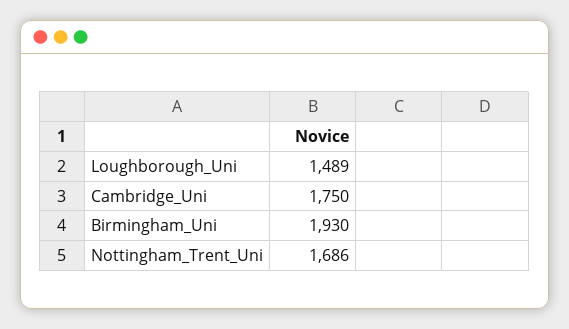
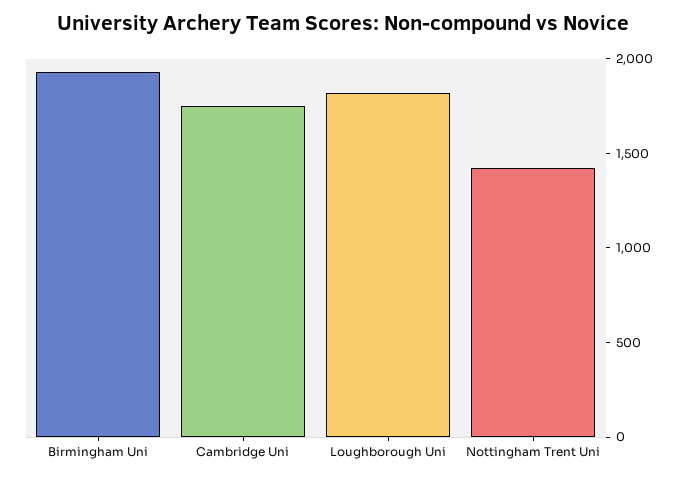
  {
-   "Loughborough_Uni": 1489,
+   "Loughborough_Uni": 1800,
    "Cambridge_Uni": 1750,
    "Birmingham_Uni": 1930,
-   "Nottingham_Trent_Uni": 1686
+   "Nottingham_Trent_Uni": 1400
  }

